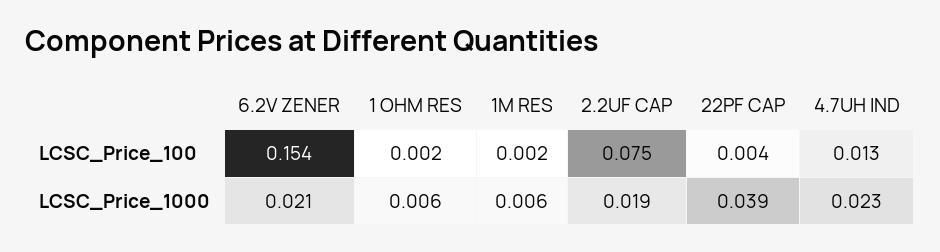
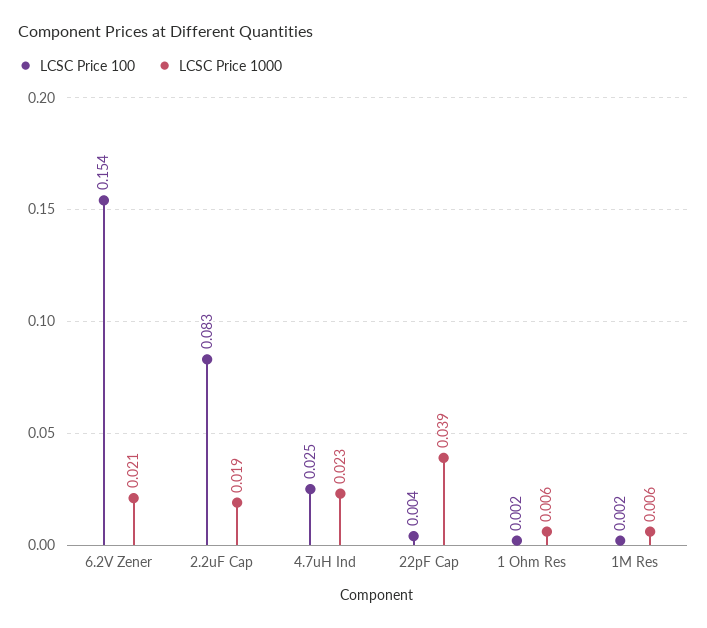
  {
    "LCSC_Price_100": {
      "6.2V ZENER": 0.154,
      "1 OHM RES": 0.002,
      "1M RES": 0.002,
-     "2.2UF CAP": 0.075,
+     "2.2UF CAP": 0.083,
      "22PF CAP": 0.004,
-     "4.7UH IND": 0.013
+     "4.7UH IND": 0.025
    },
    "LCSC_Price_1000": {
      "6.2V ZENER": 0.021,
      "1 OHM RES": 0.006,
      "1M RES": 0.006,
      "2.2UF CAP": 0.019,
      "22PF CAP": 0.039,
      "4.7UH IND": 0.023
    }
  }

